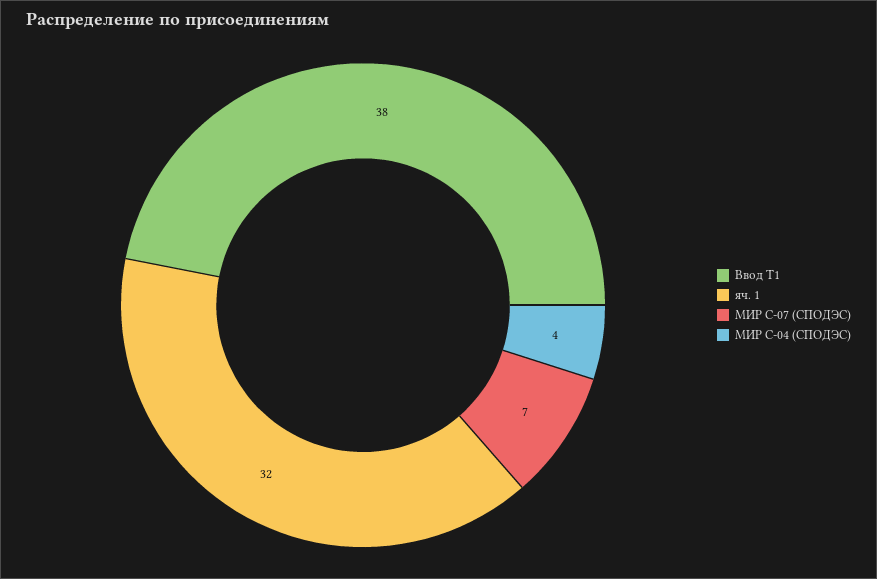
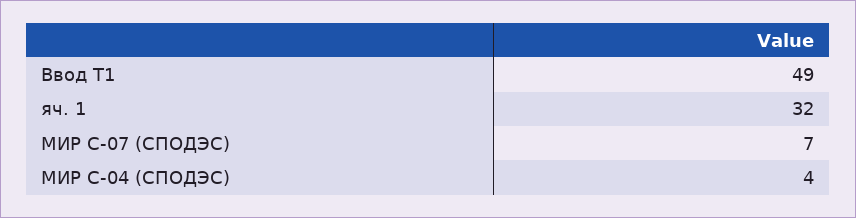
  {
-   "Ввод Т1": 38,
+   "Ввод Т1": 49,
    "яч. 1": 32,
    "МИР С-07 (СПОДЭС)": 7,
    "МИР С-04 (СПОДЭС)": 4
  }

